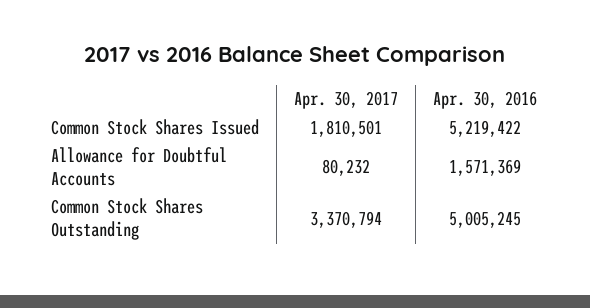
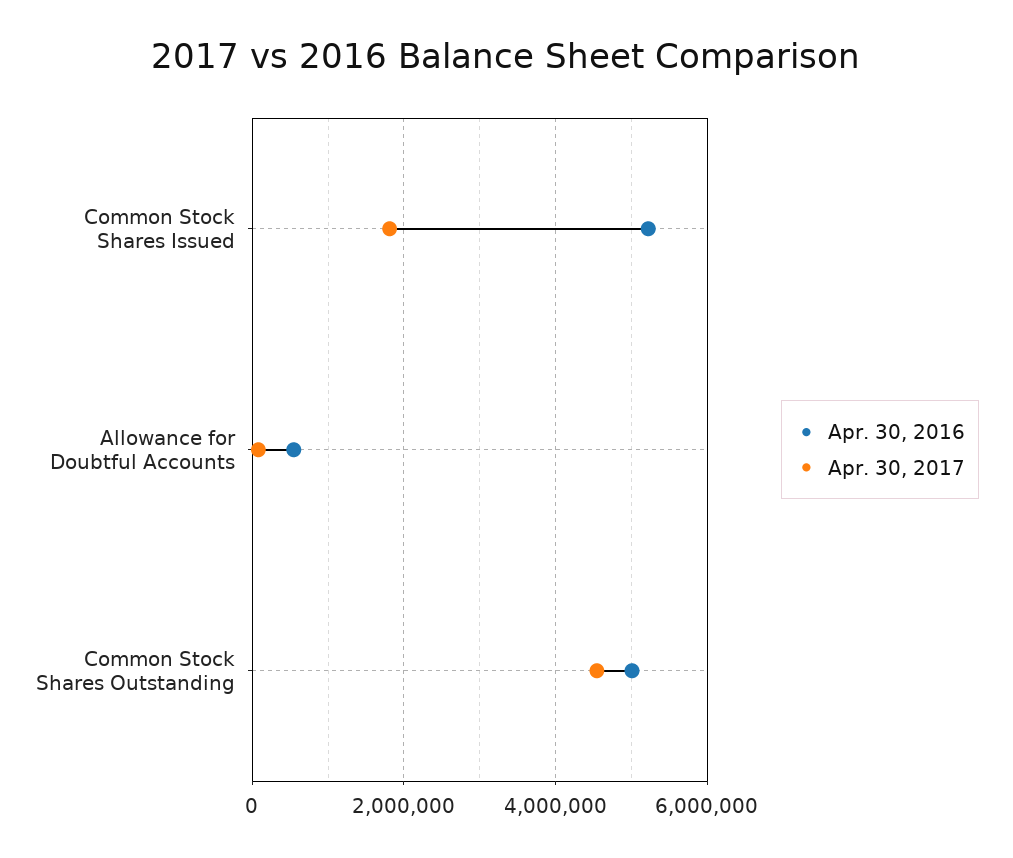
  {
    "Apr. 30, 2017": {
      "Common Stock Shares Issued": 1810501,
      "Allowance for Doubtful Accounts": 80232,
-     "Common Stock Shares Outstanding": 3370794
+     "Common Stock Shares Outstanding": 4600000
    },
    "Apr. 30, 2016": {
      "Common Stock Shares Issued": 5219422,
-     "Allowance for Doubtful Accounts": 1571369,
+     "Allowance for Doubtful Accounts": 600000,
      "Common Stock Shares Outstanding": 5005245
    }
  }

